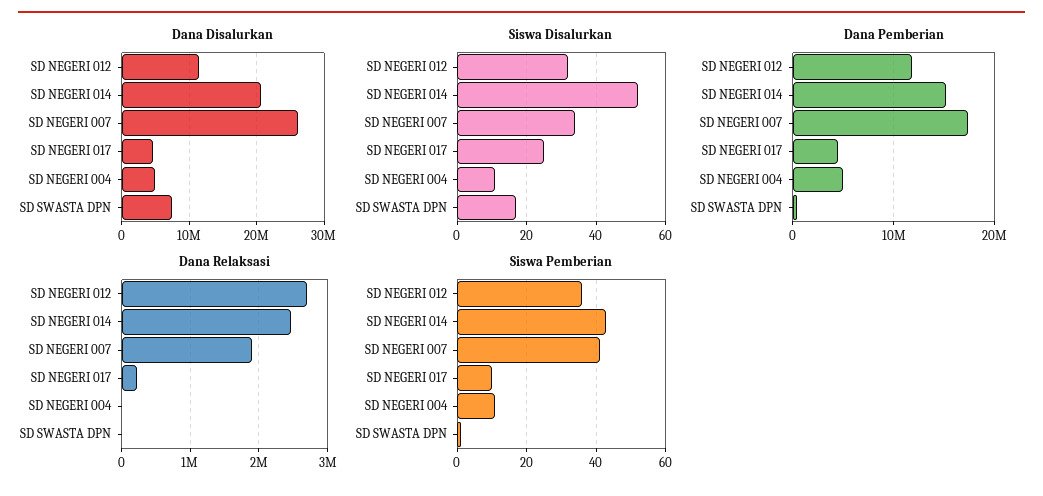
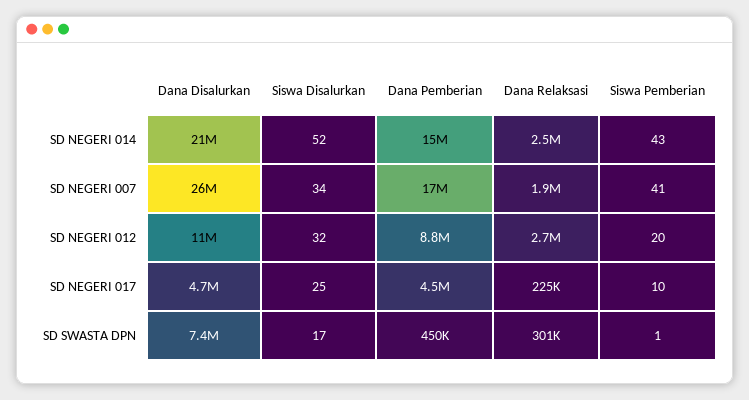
  {
    "Dana Disalurkan": {
      "SD NEGERI 012": 11000000,
      "SD NEGERI 014": 21000000,
      "SD NEGERI 007": 26000000,
      "SD NEGERI 017": 4700000,
-     "SD NEGERI 004": 5000000,
      "SD SWASTA DPN": 7400000
    },
    "Siswa Disalurkan": {
      "SD NEGERI 012": 32,
      "SD NEGERI 014": 52,
      "SD NEGERI 007": 34,
      "SD NEGERI 017": 25,
-     "SD NEGERI 004": 10,
      "SD SWASTA DPN": 17
    },
    "Dana Pemberian": {
-     "SD NEGERI 012": 12000000,
+     "SD NEGERI 012": 8800000,
      "SD NEGERI 014": 15000000,
      "SD NEGERI 007": 17000000,
      "SD NEGERI 017": 4500000,
-     "SD NEGERI 004": 5000000,
      "SD SWASTA DPN": 450000
    },
    "Dana Relaksasi": {
      "SD NEGERI 012": 2700000,
      "SD NEGERI 014": 2500000,
      "SD NEGERI 007": 1900000,
      "SD NEGERI 017": 225000,
-     "SD NEGERI 004": 0,
-     "SD SWASTA DPN": 0
+     "SD SWASTA DPN": 301000
    },
    "Siswa Pemberian": {
-     "SD NEGERI 012": 35,
+     "SD NEGERI 012": 20,
      "SD NEGERI 014": 43,
      "SD NEGERI 007": 41,
      "SD NEGERI 017": 10,
-     "SD NEGERI 004": 10,
      "SD SWASTA DPN": 1
    }
  }

